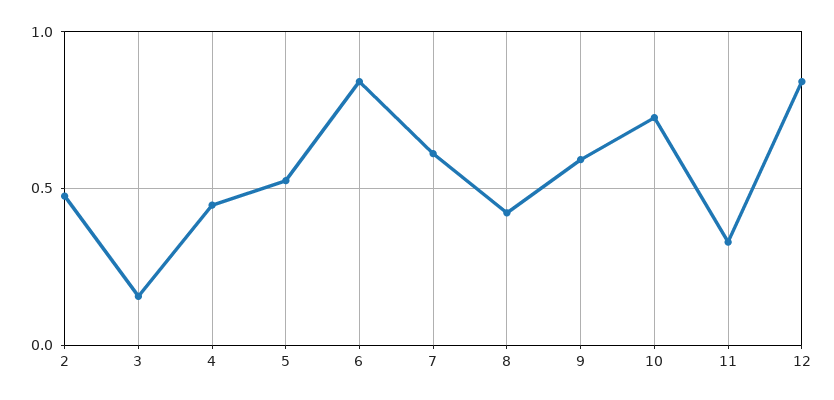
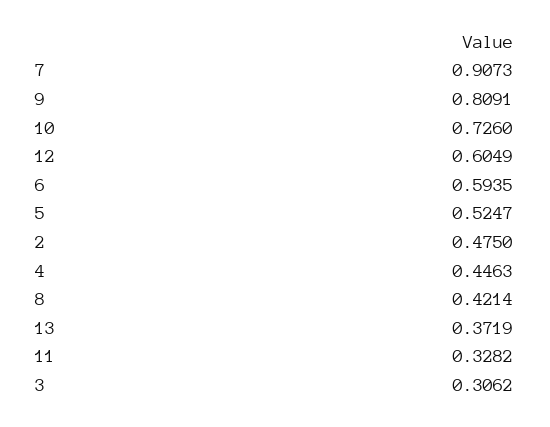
  {
    "2": 0.475,
-   "3": 0.15,
+   "3": 0.3062,
    "4": 0.4463,
    "5": 0.5247,
-   "6": 0.85,
+   "6": 0.5935,
-   "7": 0.6,
+   "7": 0.9073,
    "8": 0.4214,
-   "9": 0.6,
+   "9": 0.8091,
    "10": 0.726,
    "11": 0.3282,
-   "12": 0.85
+   "12": 0.6049,
+   "13": 0.3719
  }

